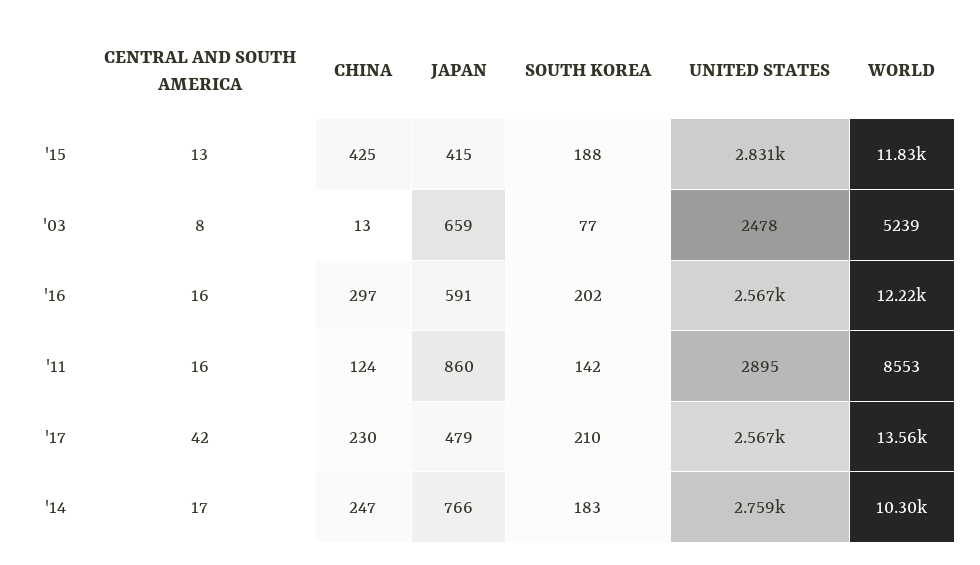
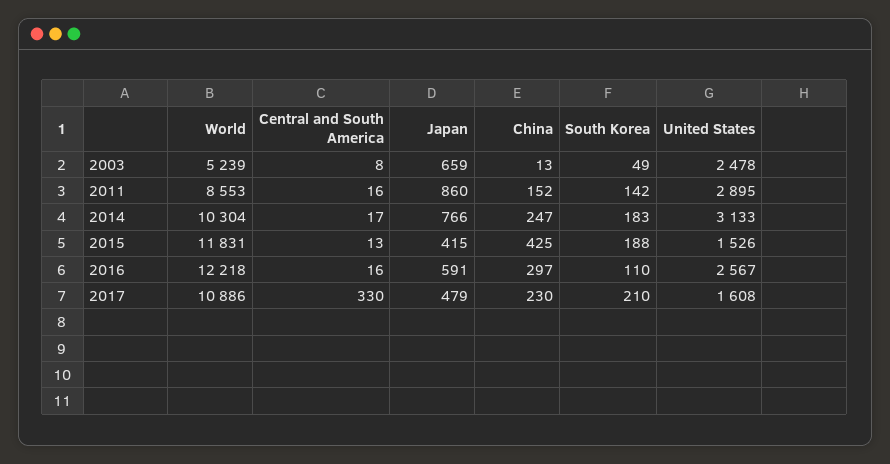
  {
    "CENTRAL AND SOUTH AMERICA": {
      "'15": 13,
      "'03": 8,
      "'16": 16,
      "'11": 16,
-     "'17": 42,
+     "'17": 330,
      "'14": 17
    },
    "CHINA": {
      "'15": 425,
      "'03": 13,
      "'16": 297,
-     "'11": 124,
+     "'11": 152,
      "'17": 230,
      "'14": 247
    },
    "JAPAN": {
      "'15": 415,
      "'03": 659,
      "'16": 591,
      "'11": 860,
      "'17": 479,
      "'14": 766
    },
    "SOUTH KOREA": {
      "'15": 188,
-     "'03": 77,
+     "'03": 49,
-     "'16": 202,
+     "'16": 110,
      "'11": 142,
      "'17": 210,
      "'14": 183
    },
    "UNITED STATES": {
-     "'15": 2831,
+     "'15": 1526,
      "'03": 2478,
      "'16": 2567,
      "'11": 2895,
-     "'17": 2567,
+     "'17": 1608,
-     "'14": 2759
+     "'14": 3133
    },
    "WORLD": {
      "'15": 11831,
      "'03": 5239,
      "'16": 12218,
      "'11": 8553,
-     "'17": 13560,
+     "'17": 10886,
      "'14": 10304
    }
  }

